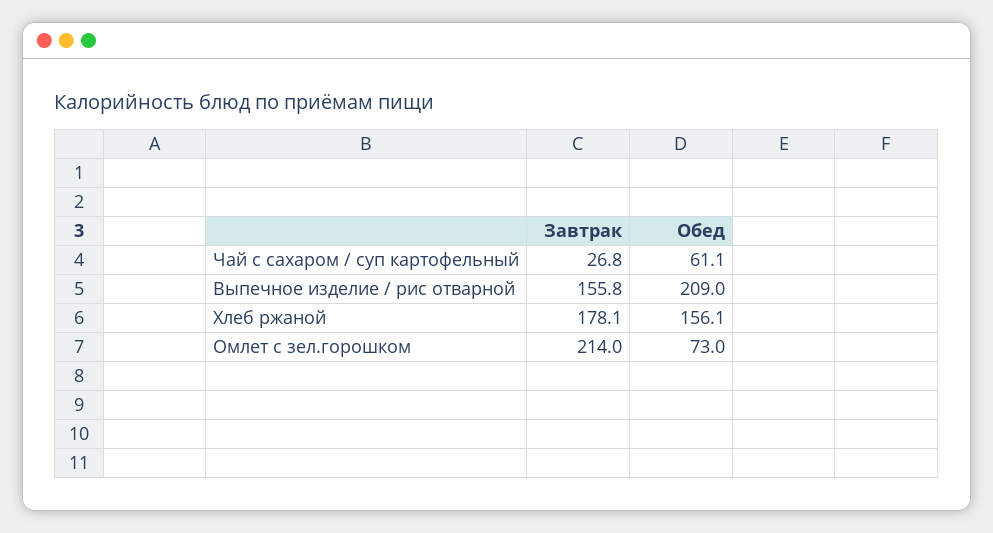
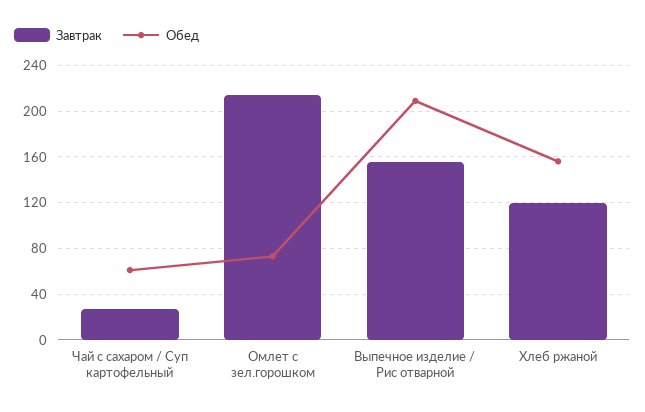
  {
    "Завтрак": {
      "Чай с сахаром / суп картофельный": 26.8,
      "Выпечное изделие / рис отварной": 155.8,
-     "Хлеб ржаной": 178.1,
+     "Хлеб ржаной": 120,
      "Омлет с зел.горошком": 214
    },
    "Обед": {
      "Чай с сахаром / суп картофельный": 61.1,
      "Выпечное изделие / рис отварной": 209,
      "Хлеб ржаной": 156.1,
      "Омлет с зел.горошком": 73
    }
  }

